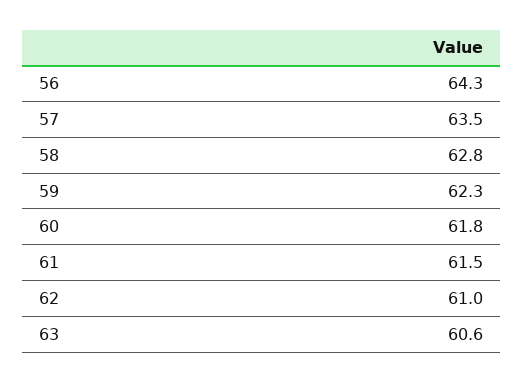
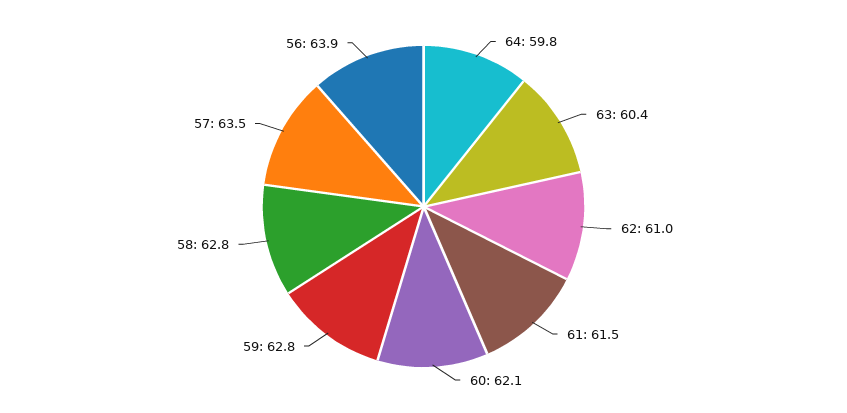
  {
-   "56": 64.3,
+   "56": 63.9,
    "57": 63.5,
    "58": 62.8,
-   "59": 62.3,
+   "59": 62.8,
-   "60": 61.8,
+   "60": 62.1,
    "61": 61.5,
    "62": 61,
-   "63": 60.6
+   "63": 60.4,
+   "64": 59.8
  }

